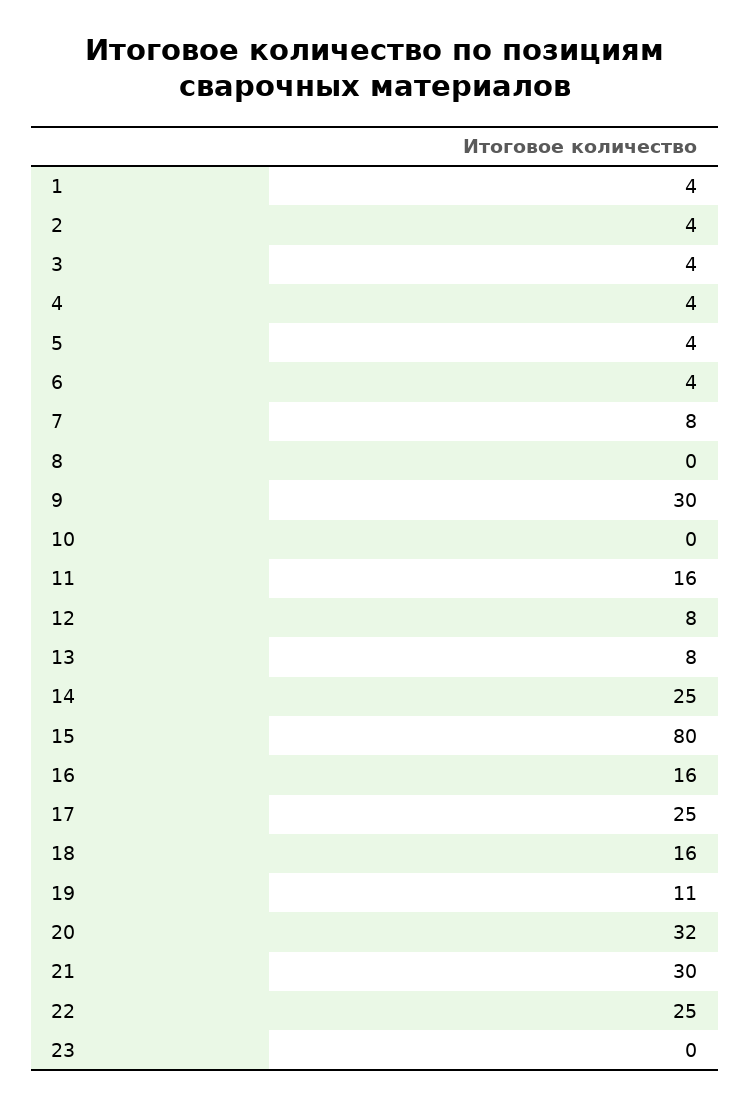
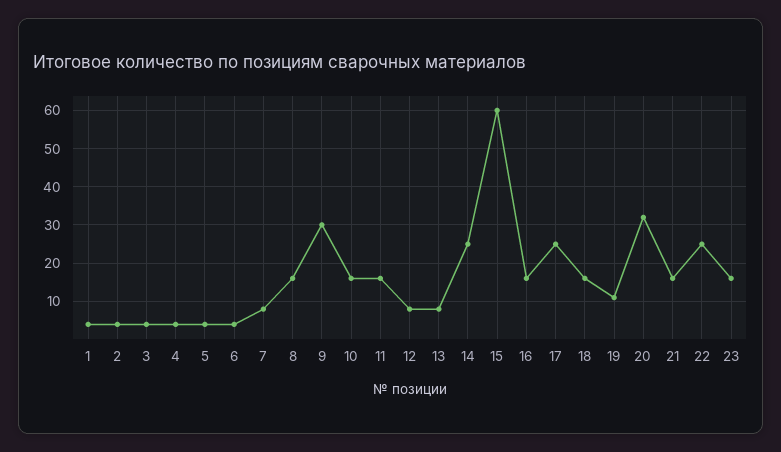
  {
    "1": 4,
    "2": 4,
    "3": 4,
    "4": 4,
    "5": 4,
    "6": 4,
    "7": 8,
-   "8": 0,
+   "8": 15,
    "9": 30,
-   "10": 0,
+   "10": 15,
    "11": 16,
    "12": 8,
    "13": 8,
    "14": 25,
-   "15": 80,
+   "15": 60,
    "16": 16,
    "17": 25,
    "18": 16,
    "19": 11,
    "20": 32,
-   "21": 30,
+   "21": 15,
    "22": 25,
-   "23": 0
+   "23": 15
  }

